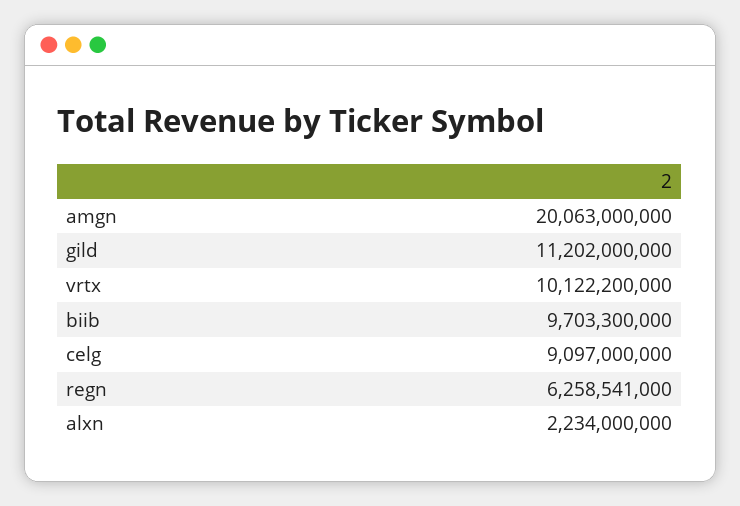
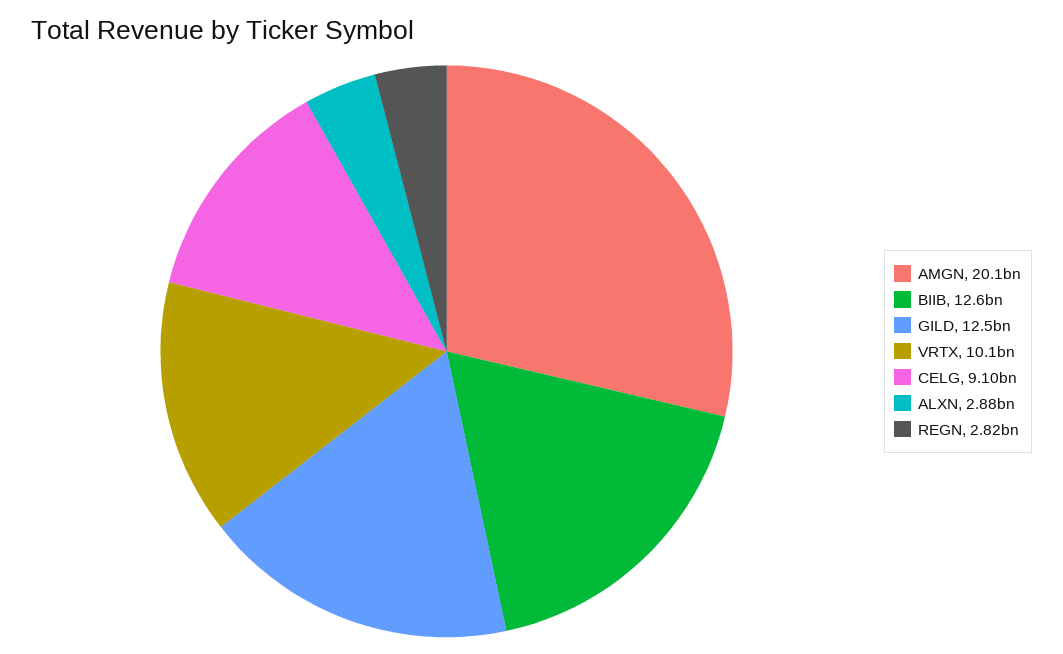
  {
    "amgn": 20063000000,
-   "gild": 11202000000,
+   "gild": 12500000000,
    "vrtx": 10122200000,
-   "biib": 9703300000,
+   "biib": 12600000000,
    "celg": 9097000000,
-   "regn": 6258541000,
+   "regn": 2820000000,
-   "alxn": 2234000000
+   "alxn": 2880000000
  }

